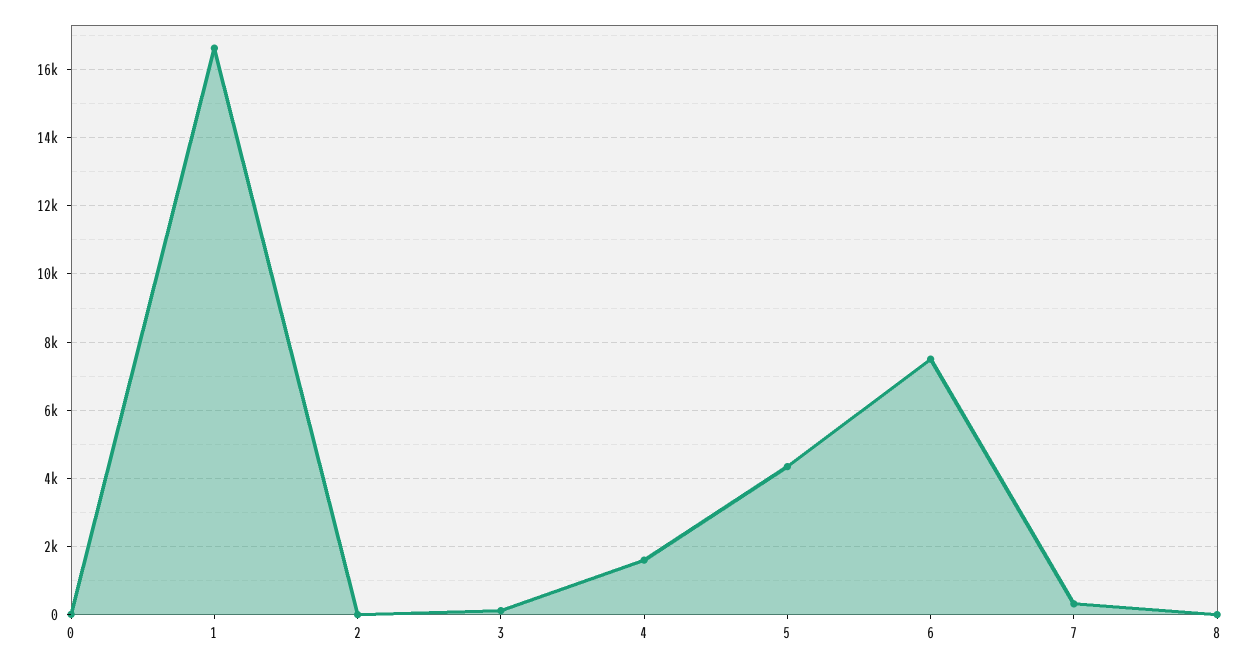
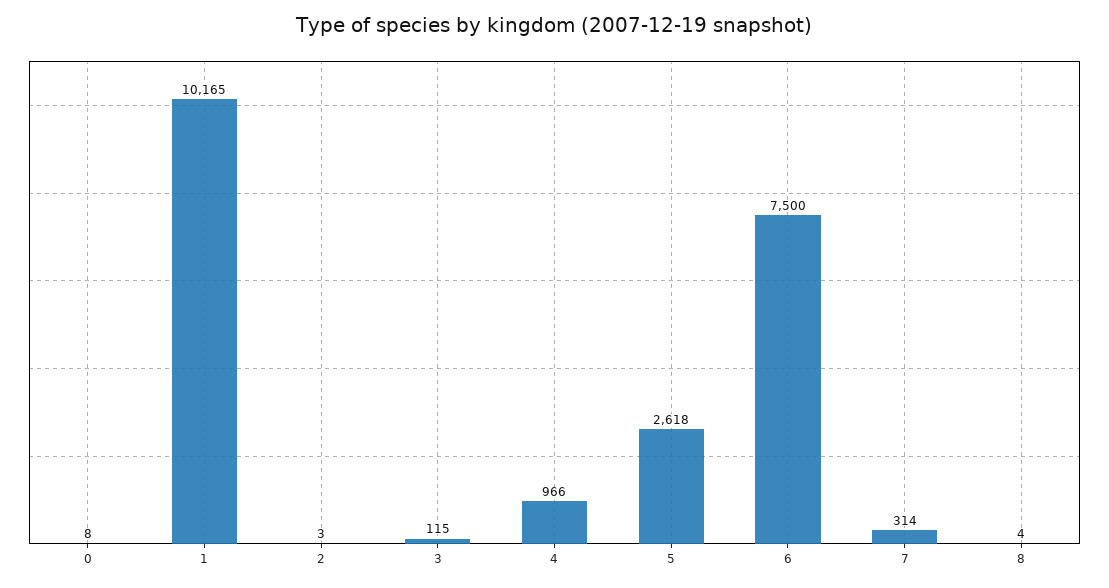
  {
    "0": 8,
-   "1": 16600,
+   "1": 10165,
    "2": 3,
    "3": 115,
-   "4": 1600,
+   "4": 966,
-   "5": 4400,
+   "5": 2618,
    "6": 7500,
    "7": 314,
    "8": 4
  }

